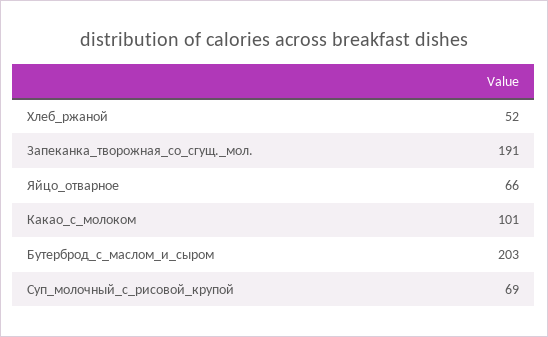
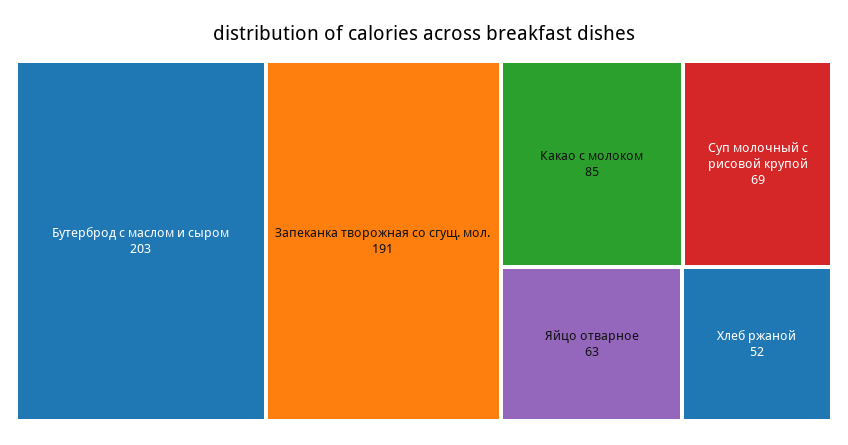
  {
    "Хлеб_ржаной": 52,
    "Запеканка_творожная_со_сгущ._мол.": 191,
-   "Яйцо_отварное": 66,
+   "Яйцо_отварное": 63,
-   "Какао_с_молоком": 101,
+   "Какао_с_молоком": 85,
    "Бутерброд_с_маслом_и_сыром": 203,
    "Суп_молочный_с_рисовой_крупой": 69
  }

